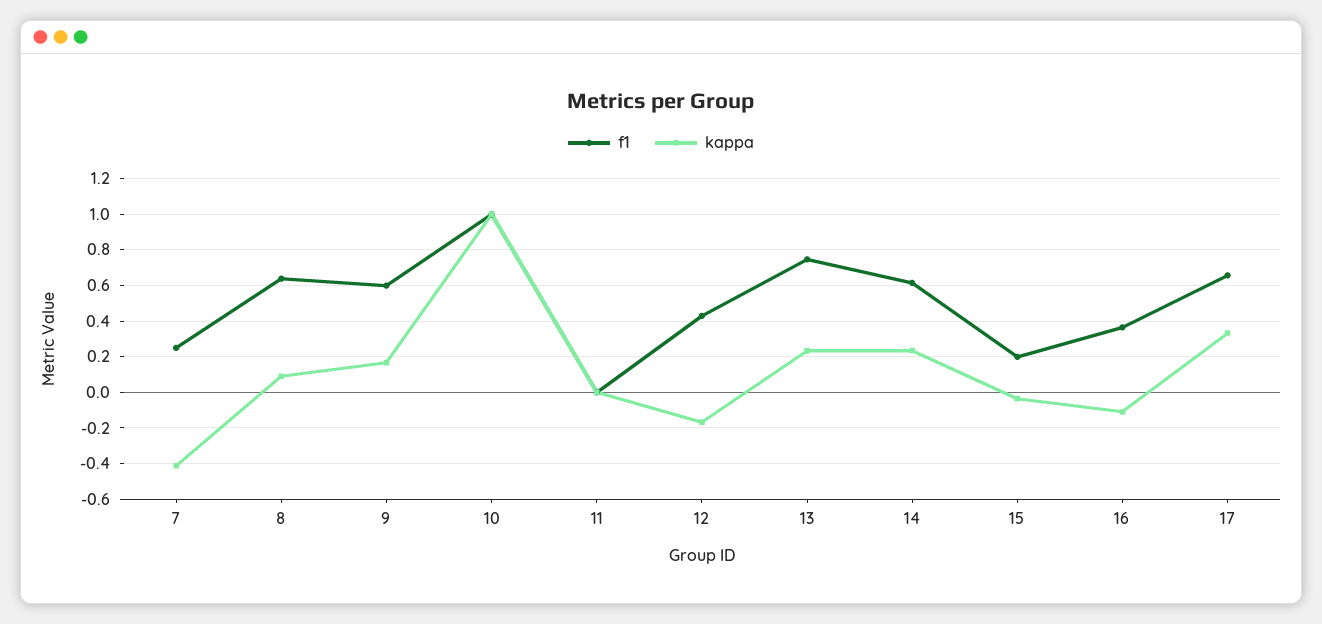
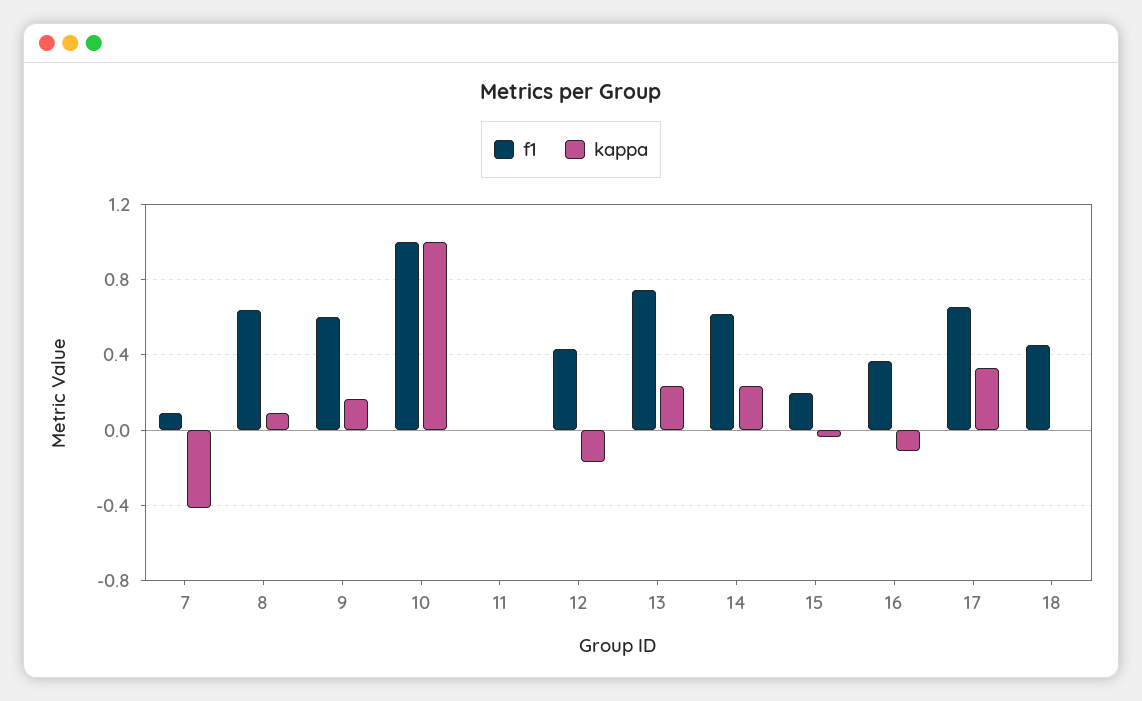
  {
    "f1": {
-     "7": 0.25,
+     "7": 0.1,
      "8": 0.65,
      "9": 0.6,
      "10": 1,
      "11": 0,
      "12": 0.45,
      "13": 0.75,
      "14": 0.6,
      "15": 0.2,
      "16": 0.35,
-     "17": 0.65
+     "17": 0.65,
+     "18": 0.45
    },
    "kappa": {
      "7": -0.4,
      "8": 0.1,
      "9": 0.15,
      "10": 1,
      "11": 0,
      "12": -0.15,
      "13": 0.25,
      "14": 0.25,
      "15": -0.05,
      "16": -0.1,
-     "17": 0.35
+     "17": 0.35,
+     "18": 0
    }
  }

